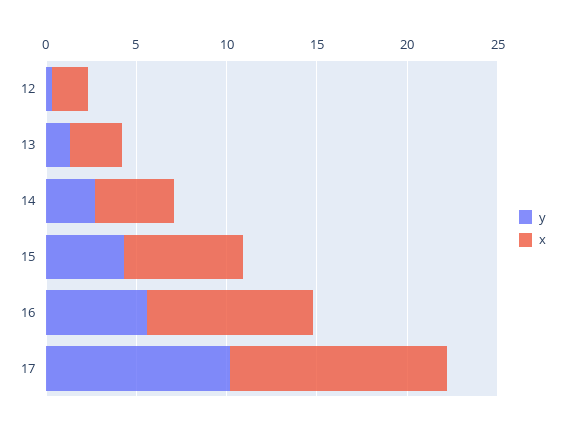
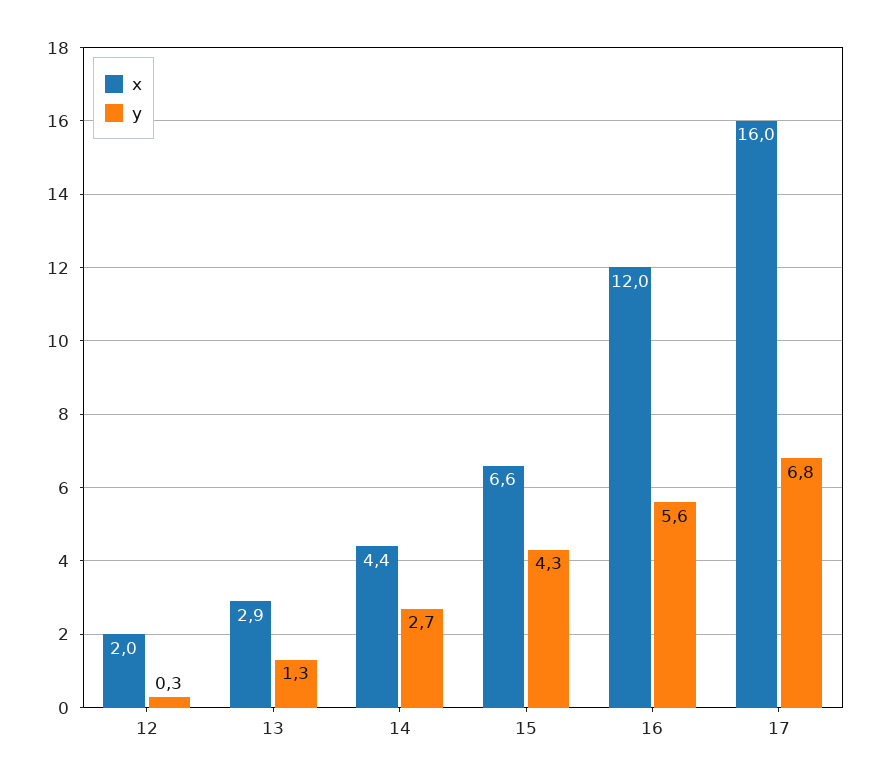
  {
    "y": {
      "12": 0.3,
      "13": 1.3,
      "14": 2.7,
      "15": 4.3,
      "16": 5.6,
-     "17": 10
+     "17": 6.8
    },
    "x": {
      "12": 2,
      "13": 2.9,
      "14": 4.4,
      "15": 6.6,
-     "16": 9,
+     "16": 12,
-     "17": 12
+     "17": 16
    }
  }

